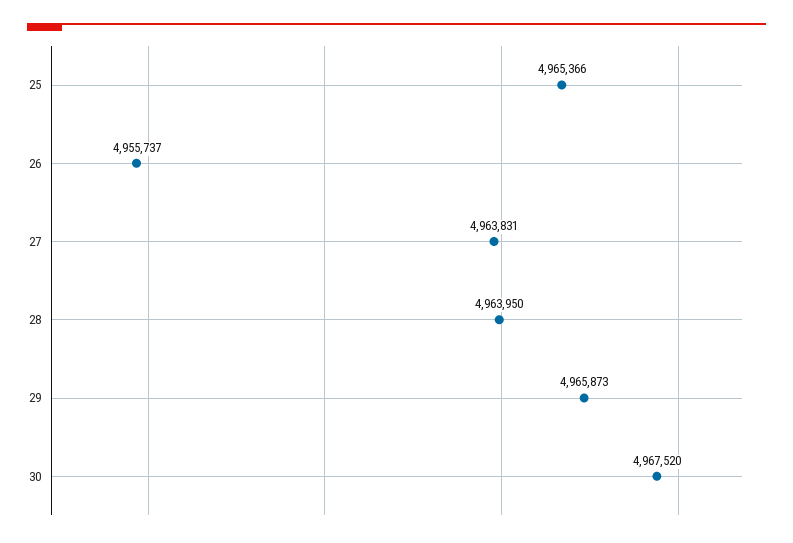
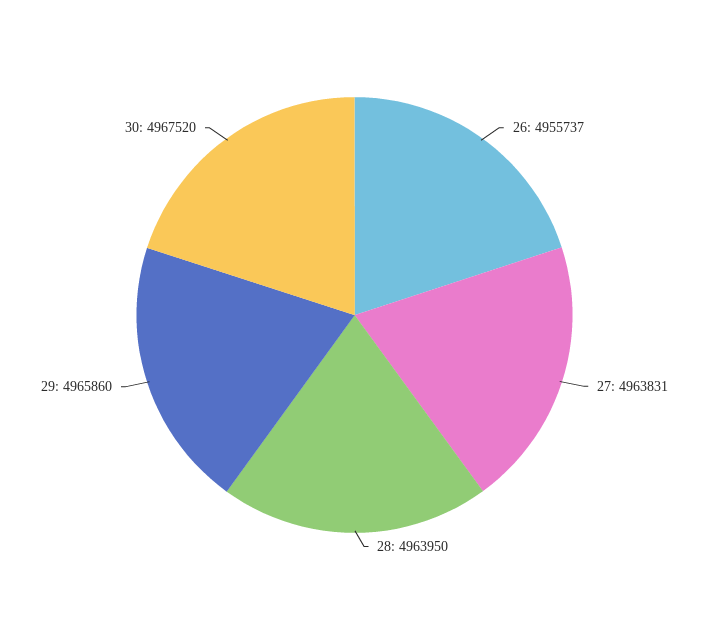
  {
-   "25": 4965366,
    "26": 4955737,
    "27": 4963831,
    "28": 4963950,
-   "29": 4965873,
+   "29": 4965860,
    "30": 4967520
  }

